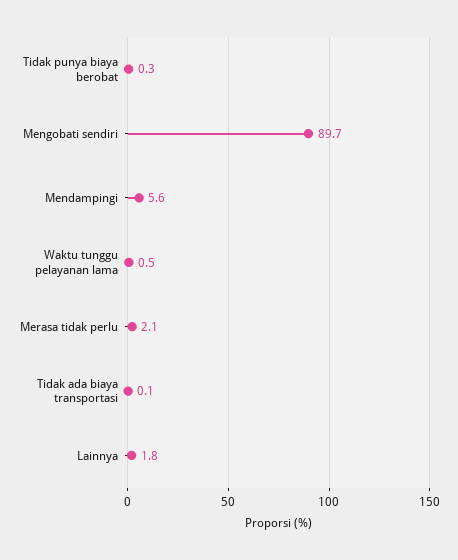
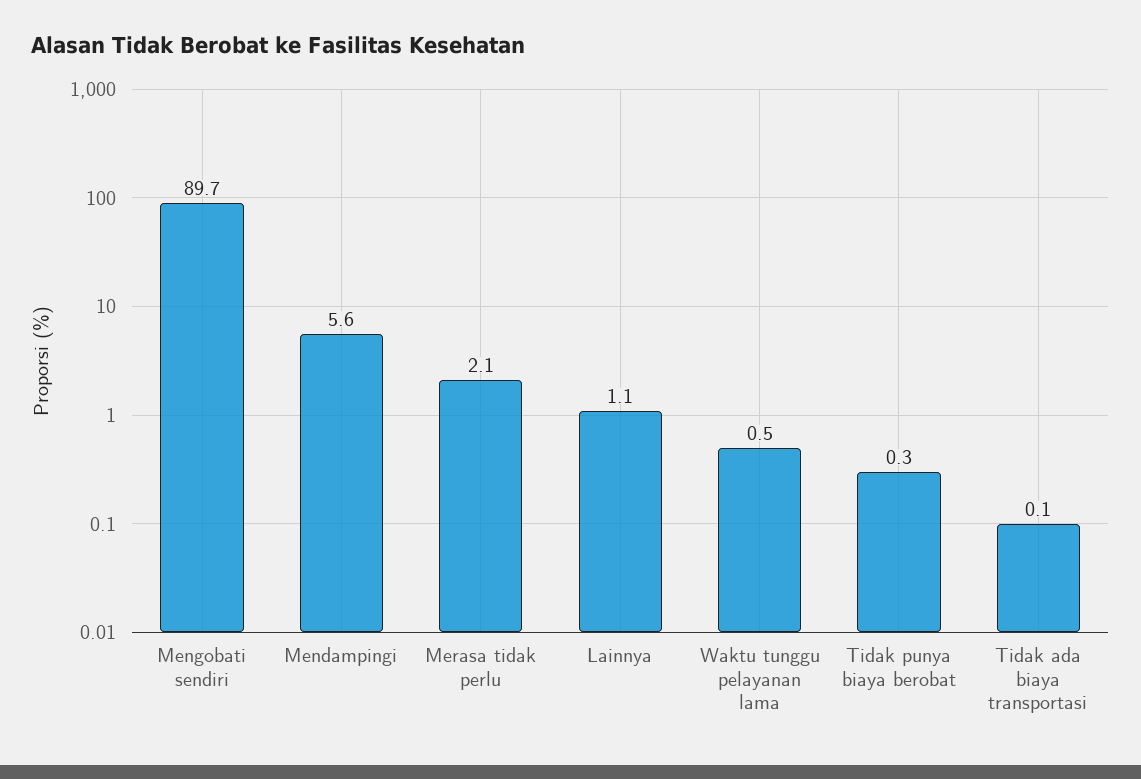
  {
    "Tidak punya biaya berobat": 0.3,
    "Mengobati sendiri": 89.7,
    "Mendampingi": 5.6,
    "Waktu tunggu pelayanan lama": 0.5,
    "Merasa tidak perlu": 2.1,
    "Tidak ada biaya transportasi": 0.1,
-   "Lainnya": 1.8
+   "Lainnya": 1.1
  }

